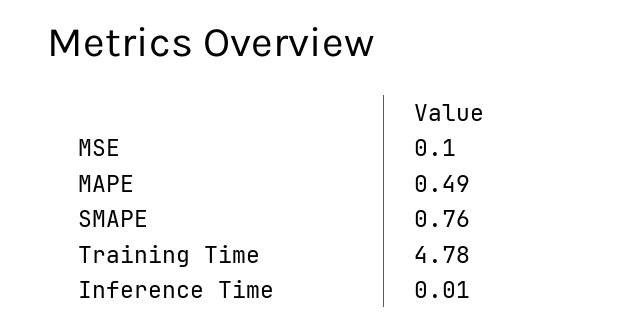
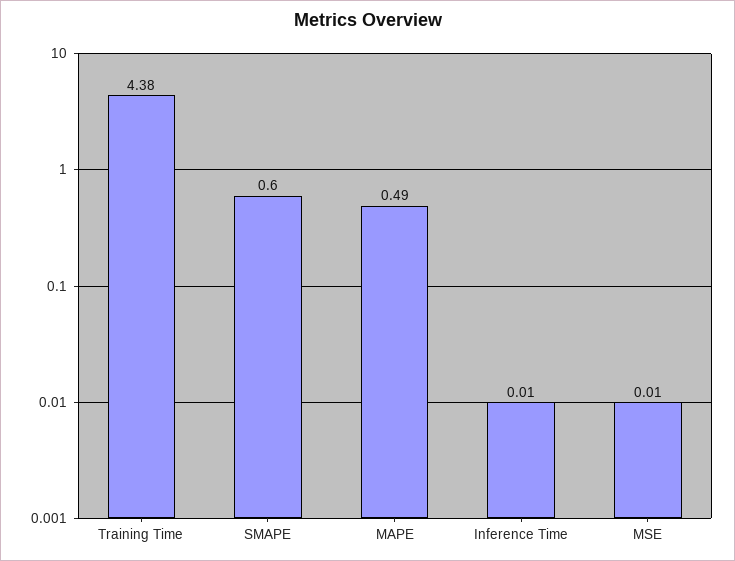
  {
-   "MSE": 0.1,
+   "MSE": 0.01,
    "MAPE": 0.49,
-   "SMAPE": 0.76,
+   "SMAPE": 0.6,
-   "Training Time": 4.78,
+   "Training Time": 4.38,
    "Inference Time": 0.01
  }

